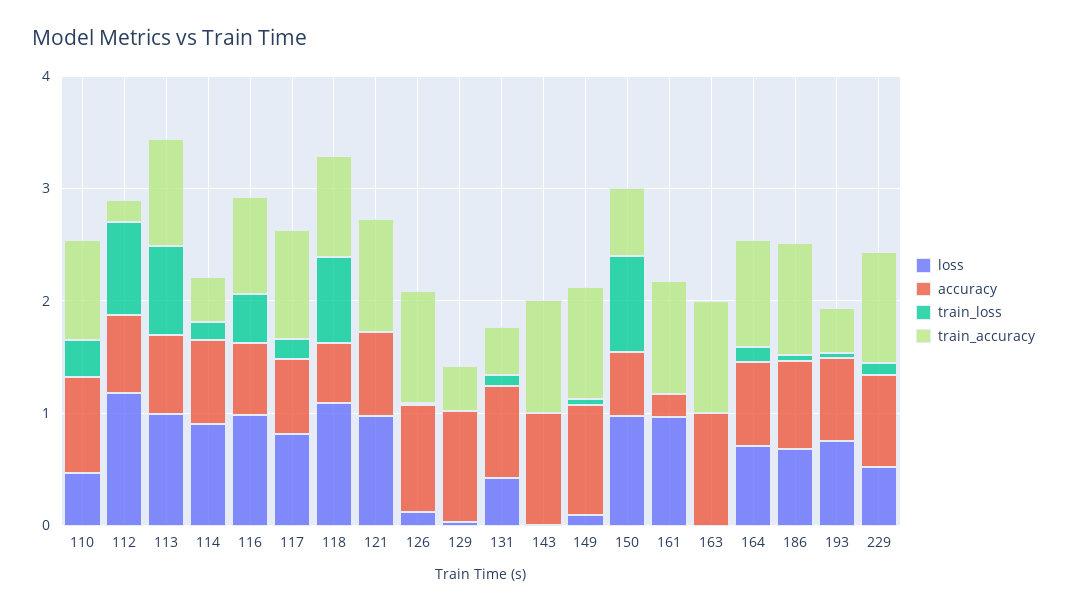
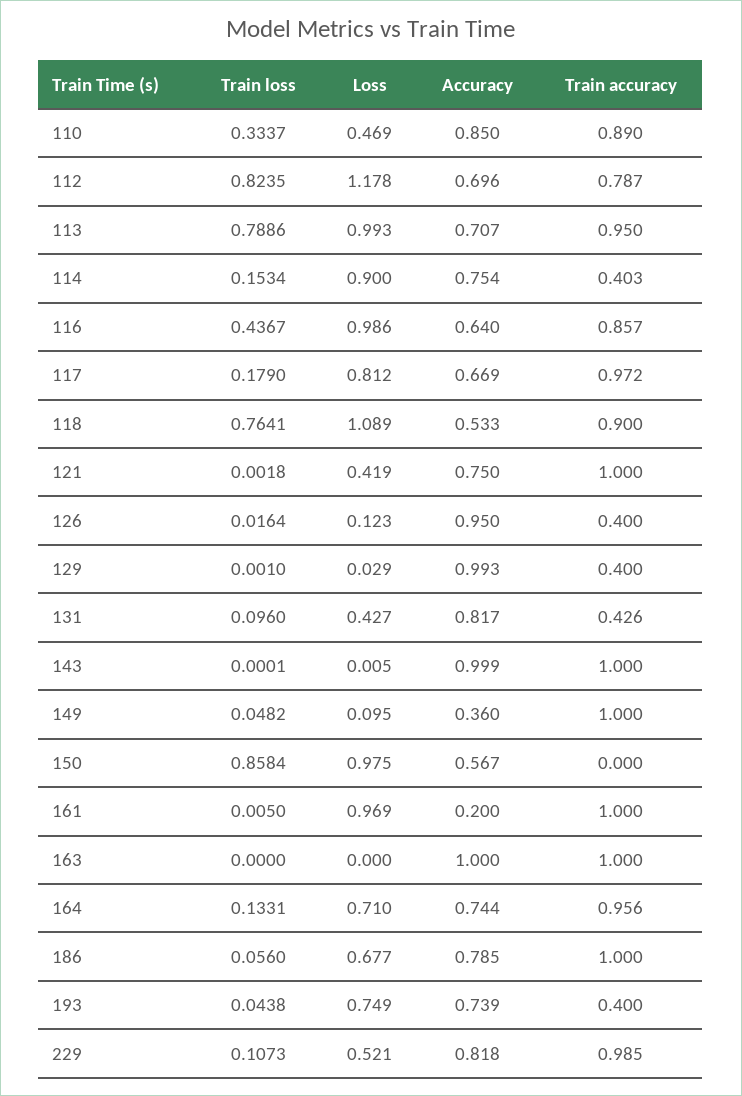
  {
    "loss": {
      "110": 0.469,
      "112": 1.178,
      "113": 0.993,
      "114": 0.9,
      "116": 0.986,
      "117": 0.812,
      "118": 1.089,
-     "121": 1,
+     "121": 0.419,
      "126": 0.123,
      "129": 0.029,
      "131": 0.427,
      "143": 0.005,
      "149": 0.095,
      "150": 0.975,
      "161": 0.969,
      "163": 0,
      "164": 0.71,
      "186": 0.677,
      "193": 0.749,
      "229": 0.521
    },
    "accuracy": {
      "110": 0.85,
      "112": 0.696,
      "113": 0.707,
      "114": 0.754,
      "116": 0.64,
      "117": 0.669,
      "118": 0.533,
      "121": 0.75,
      "126": 0.95,
      "129": 0.993,
      "131": 0.817,
      "143": 0.999,
-     "149": 1,
+     "149": 0.36,
      "150": 0.567,
      "161": 0.2,
      "163": 1,
      "164": 0.744,
      "186": 0.785,
      "193": 0.739,
      "229": 0.818
    },
    "train_loss": {
      "110": 0.3337,
      "112": 0.8235,
      "113": 0.7886,
      "114": 0.1534,
      "116": 0.4367,
      "117": 0.179,
      "118": 0.7641,
      "121": 0.0018,
      "126": 0.0164,
      "129": 0.001,
      "131": 0.096,
      "143": 0.0001,
      "149": 0.0482,
      "150": 0.8584,
      "161": 0.005,
      "163": 0,
      "164": 0.1331,
      "186": 0.056,
      "193": 0.0438,
      "229": 0.1073
    },
    "train_accuracy": {
      "110": 0.89,
-     "112": 0.2,
+     "112": 0.787,
      "113": 0.95,
      "114": 0.403,
      "116": 0.857,
      "117": 0.972,
      "118": 0.9,
      "121": 1,
-     "126": 1,
+     "126": 0.4,
      "129": 0.4,
      "131": 0.426,
      "143": 1,
      "149": 1,
-     "150": 0.6,
+     "150": 0,
      "161": 1,
      "163": 1,
      "164": 0.956,
      "186": 1,
      "193": 0.4,
      "229": 0.985
    }
  }

